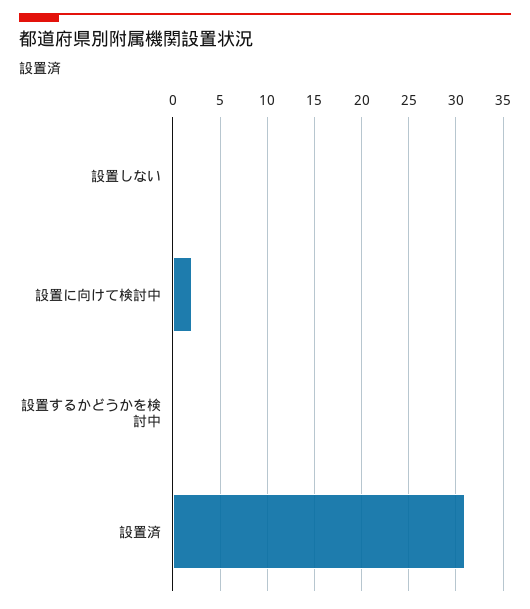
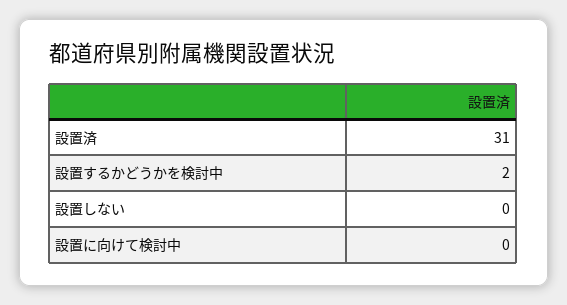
  {
    "設置しない": 0,
-   "設置に向けて検討中": 2,
+   "設置に向けて検討中": 0,
-   "設置するかどうかを検討中": 0,
+   "設置するかどうかを検討中": 2,
    "設置済": 31
  }

